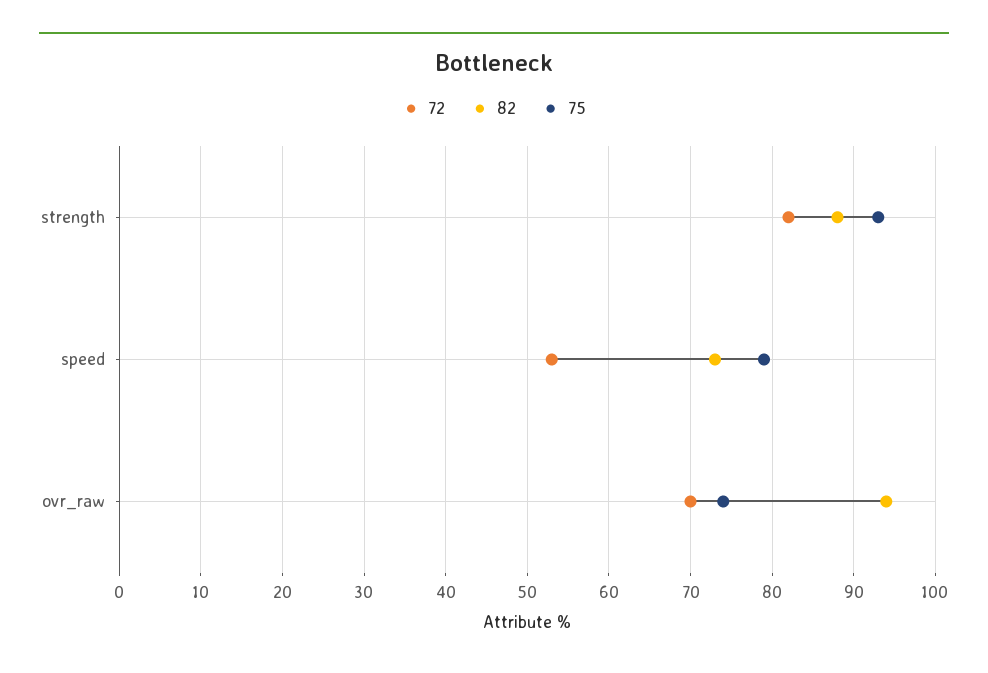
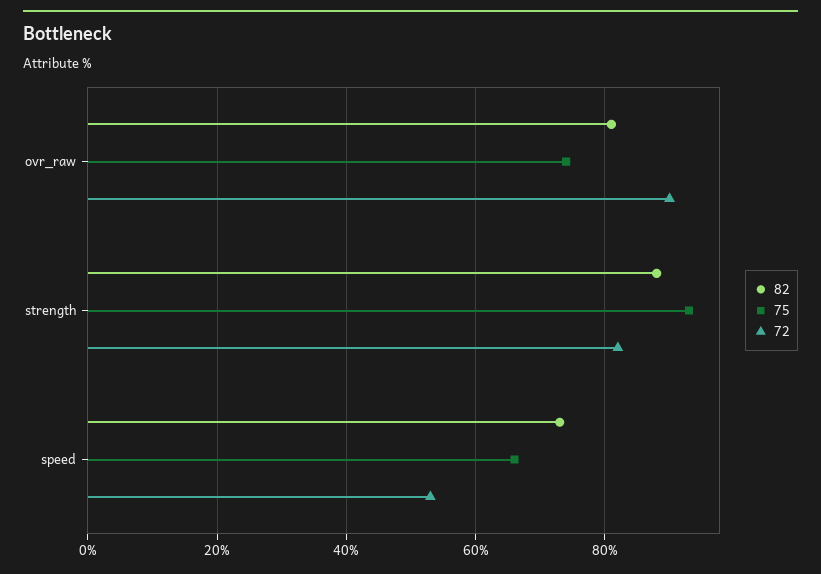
  {
    "72": {
      "strength": 82,
      "speed": 53,
-     "ovr_raw": 70
+     "ovr_raw": 90
    },
    "82": {
      "strength": 88,
      "speed": 73,
-     "ovr_raw": 94
+     "ovr_raw": 80
    },
    "75": {
      "strength": 93,
-     "speed": 79,
+     "speed": 65,
      "ovr_raw": 74
    }
  }

